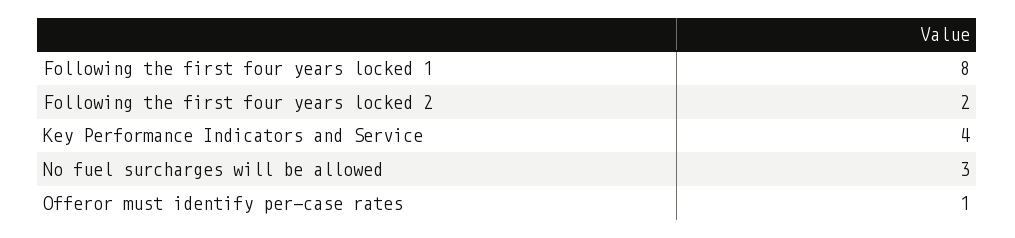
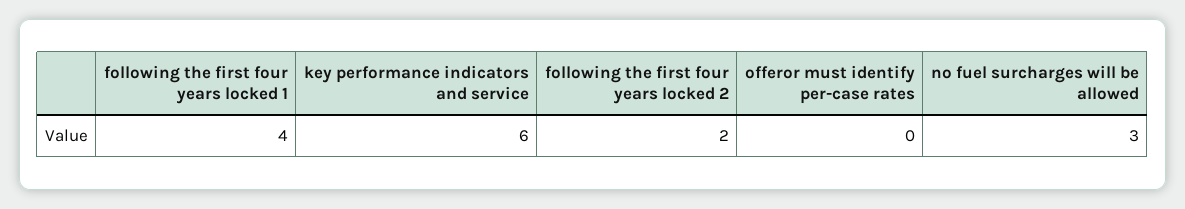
  {
-   "Following the first four years locked 1": 8,
+   "Following the first four years locked 1": 4,
    "Following the first four years locked 2": 2,
-   "Key Performance Indicators and Service": 4,
+   "Key Performance Indicators and Service": 6,
    "No fuel surcharges will be allowed": 3,
-   "Offeror must identify per-case rates": 1
+   "Offeror must identify per-case rates": 0
  }

